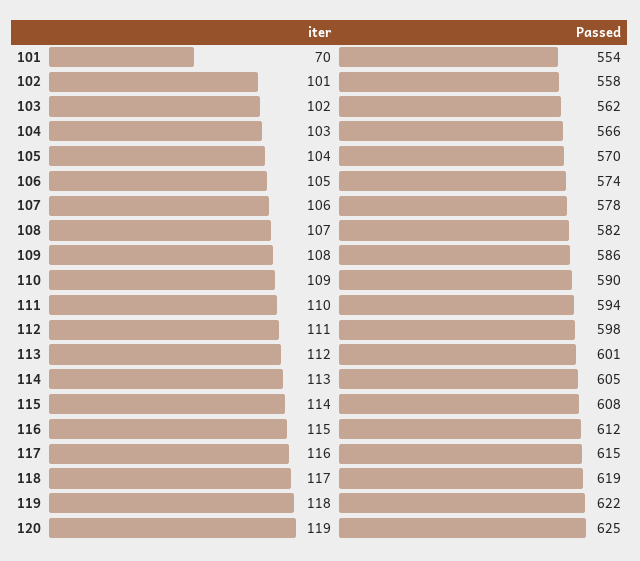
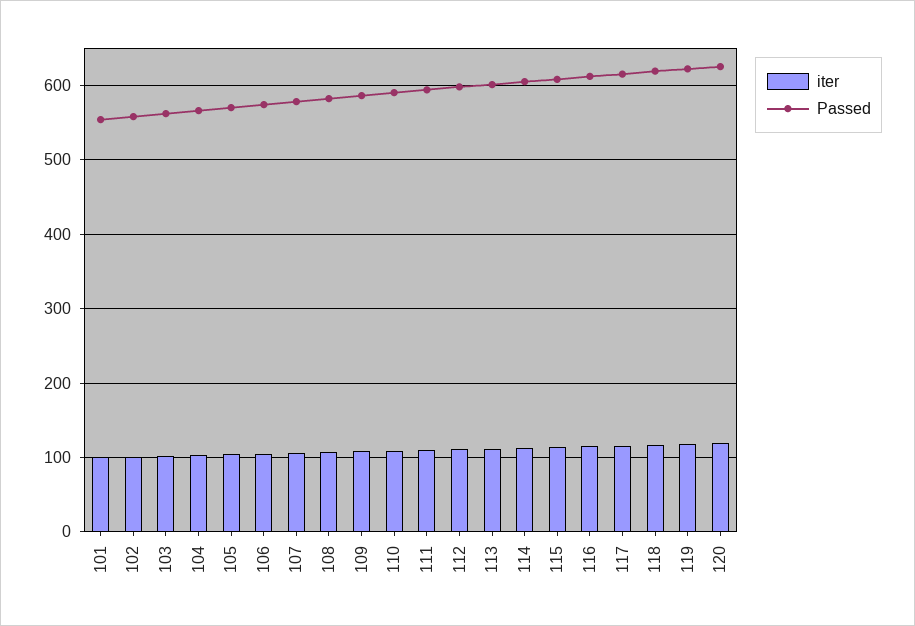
  {
    "iter": {
-     "101": 70,
+     "101": 100,
      "102": 101,
      "103": 102,
      "104": 103,
      "105": 104,
      "106": 105,
      "107": 106,
      "108": 107,
      "109": 108,
      "110": 109,
      "111": 110,
      "112": 111,
      "113": 112,
      "114": 113,
      "115": 114,
      "116": 115,
      "117": 116,
      "118": 117,
      "119": 118,
      "120": 119
    },
    "Passed": {
      "101": 554,
      "102": 558,
      "103": 562,
      "104": 566,
      "105": 570,
      "106": 574,
      "107": 578,
      "108": 582,
      "109": 586,
      "110": 590,
      "111": 594,
      "112": 598,
      "113": 601,
      "114": 605,
      "115": 608,
      "116": 612,
      "117": 615,
      "118": 619,
      "119": 622,
      "120": 625
    }
  }

